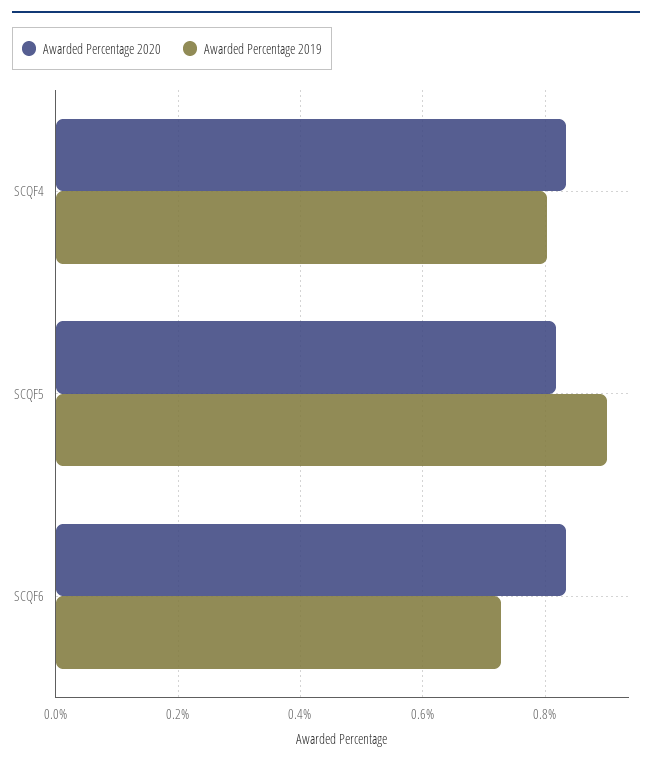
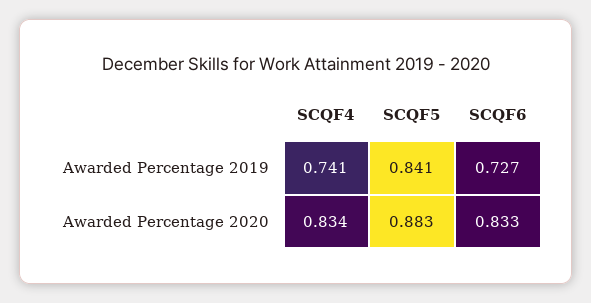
  {
    "Awarded Percentage 2020": {
      "SCQF4": 0.834,
-     "SCQF5": 0.82,
+     "SCQF5": 0.883,
      "SCQF6": 0.833
    },
    "Awarded Percentage 2019": {
-     "SCQF4": 0.8,
+     "SCQF4": 0.741,
-     "SCQF5": 0.9,
+     "SCQF5": 0.841,
      "SCQF6": 0.727
    }
  }

